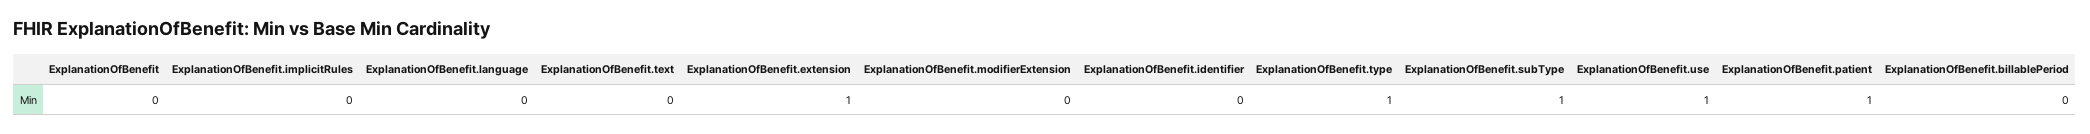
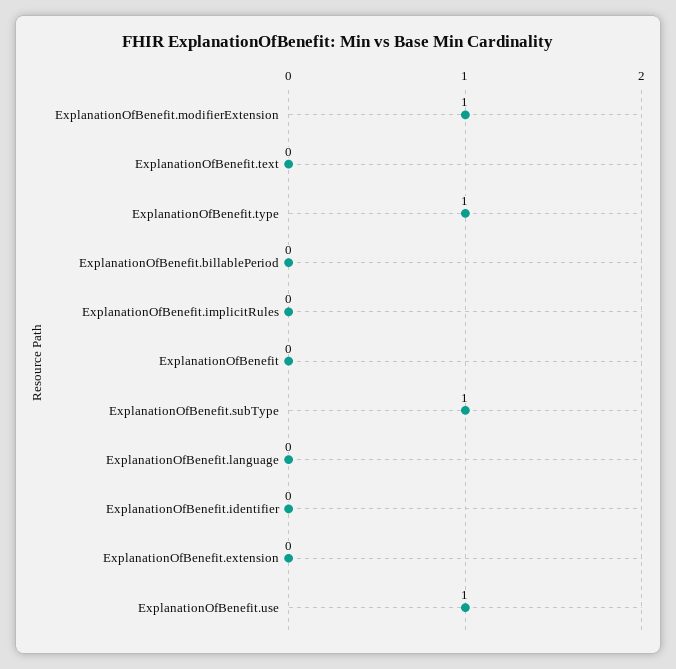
  {
    "ExplanationOfBenefit": 0,
    "ExplanationOfBenefit.implicitRules": 0,
    "ExplanationOfBenefit.language": 0,
    "ExplanationOfBenefit.text": 0,
-   "ExplanationOfBenefit.extension": 1,
+   "ExplanationOfBenefit.extension": 0,
-   "ExplanationOfBenefit.modifierExtension": 0,
+   "ExplanationOfBenefit.modifierExtension": 1,
    "ExplanationOfBenefit.identifier": 0,
    "ExplanationOfBenefit.type": 1,
    "ExplanationOfBenefit.subType": 1,
    "ExplanationOfBenefit.use": 1,
-   "ExplanationOfBenefit.patient": 1,
    "ExplanationOfBenefit.billablePeriod": 0
  }

